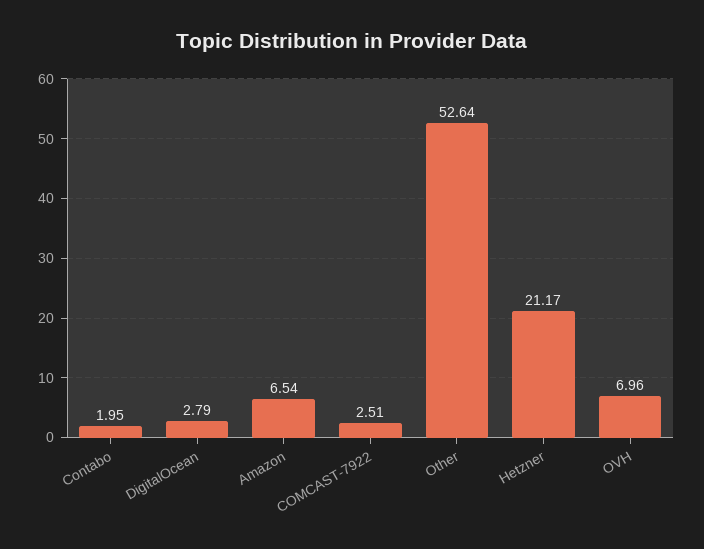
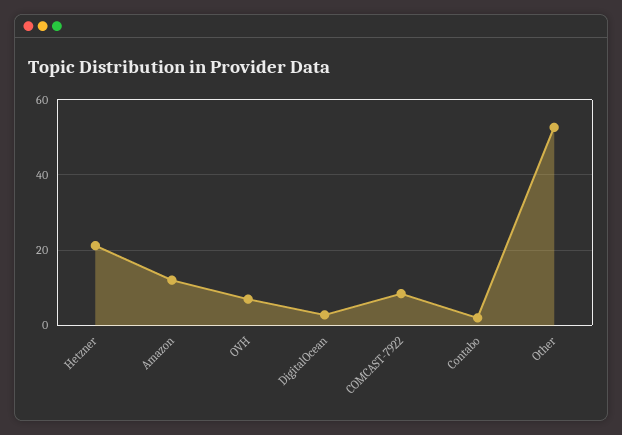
  {
    "Contabo": 1.95,
    "DigitalOcean": 2.79,
-   "Amazon": 6.54,
+   "Amazon": 12,
-   "COMCAST-7922": 2.51,
+   "COMCAST-7922": 8,
    "Other": 52.64,
    "Hetzner": 21.17,
    "OVH": 6.96
  }

